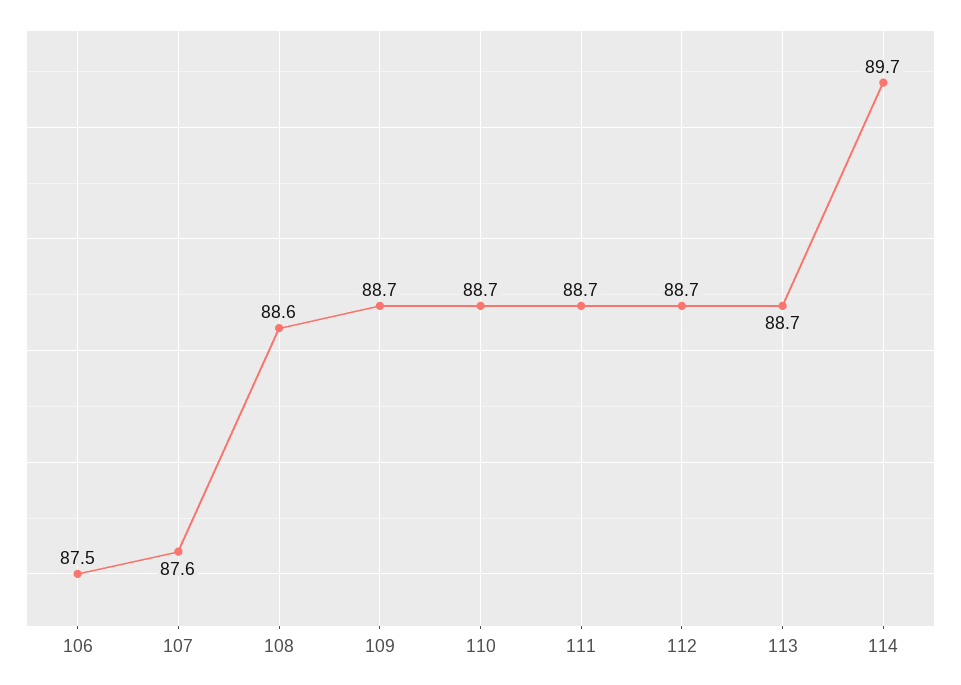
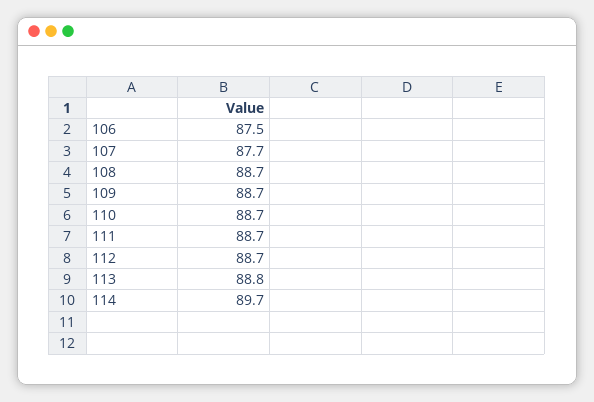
  {
    "106": 87.5,
-   "107": 87.6,
+   "107": 87.7,
-   "108": 88.6,
+   "108": 88.7,
    "109": 88.7,
    "110": 88.7,
    "111": 88.7,
    "112": 88.7,
-   "113": 88.7,
+   "113": 88.8,
    "114": 89.7
  }

